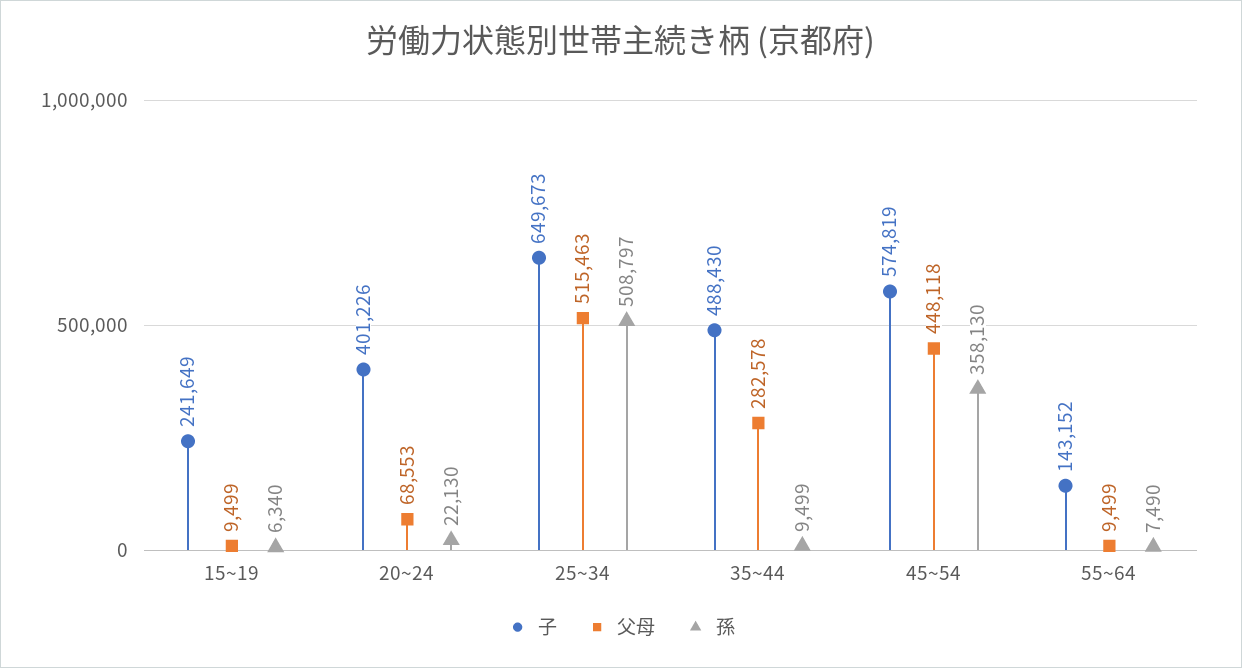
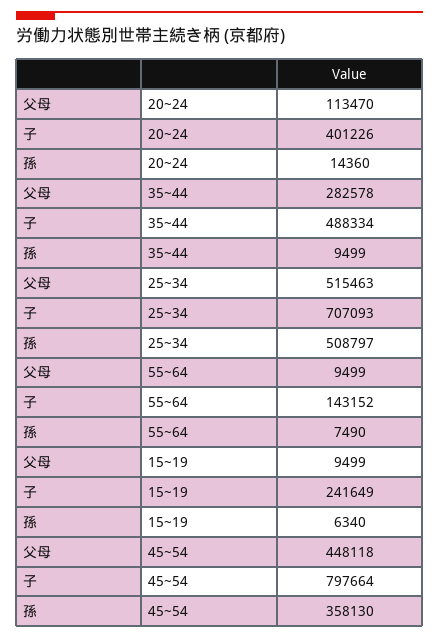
  {
    "子": {
      "15~19": 241649,
      "20~24": 401226,
-     "25~34": 649673,
+     "25~34": 707093,
-     "35~44": 488430,
+     "35~44": 488334,
-     "45~54": 574819,
+     "45~54": 797664,
      "55~64": 143152
    },
    "父母": {
      "15~19": 9499,
-     "20~24": 68553,
+     "20~24": 113470,
      "25~34": 515463,
      "35~44": 282578,
      "45~54": 448118,
      "55~64": 9499
    },
    "孫": {
      "15~19": 6340,
-     "20~24": 22130,
+     "20~24": 14360,
      "25~34": 508797,
      "35~44": 9499,
      "45~54": 358130,
      "55~64": 7490
    }
  }

